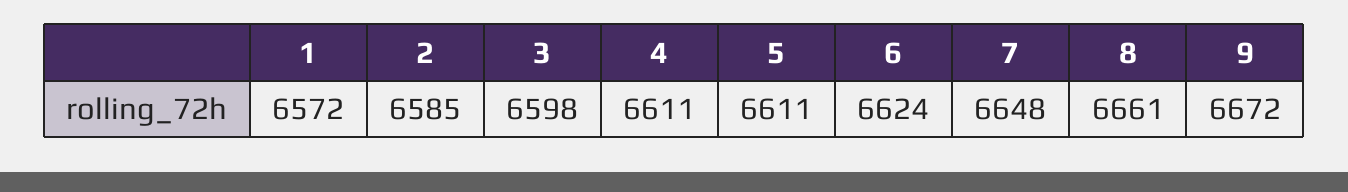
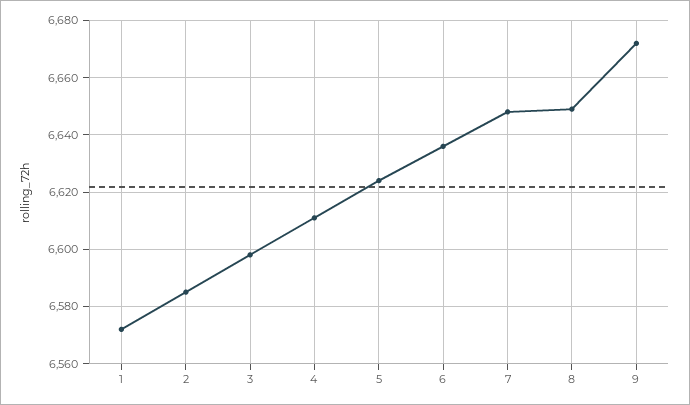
  {
    "1": 6572,
    "2": 6585,
    "3": 6598,
    "4": 6611,
-   "5": 6611,
+   "5": 6625,
-   "6": 6624,
+   "6": 6635,
    "7": 6648,
-   "8": 6661,
+   "8": 6650,
    "9": 6672
  }

